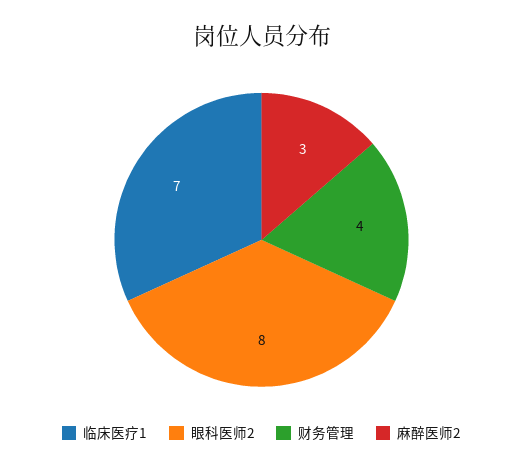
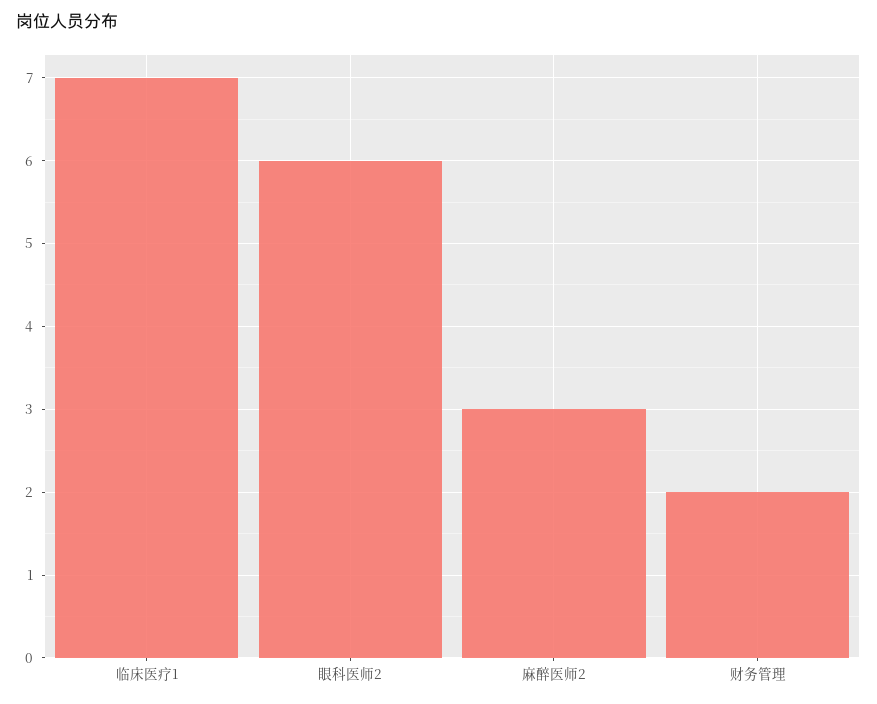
  {
    "临床医疗1": 7,
-   "眼科医师2": 8,
+   "眼科医师2": 6,
-   "财务管理": 4,
+   "财务管理": 2,
    "麻醉医师2": 3
  }

